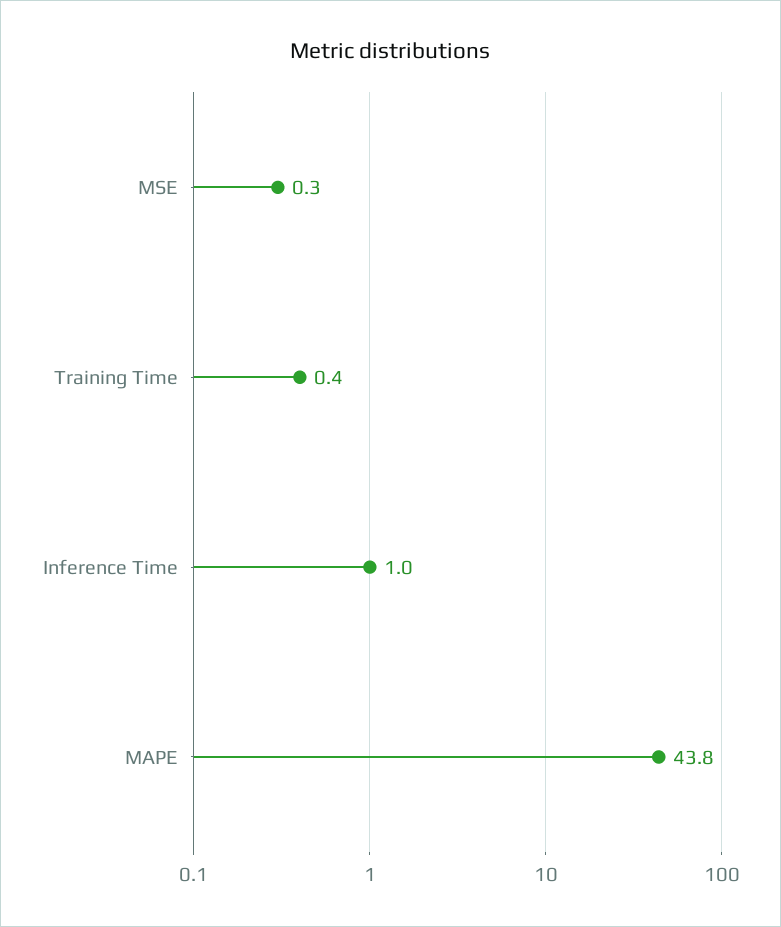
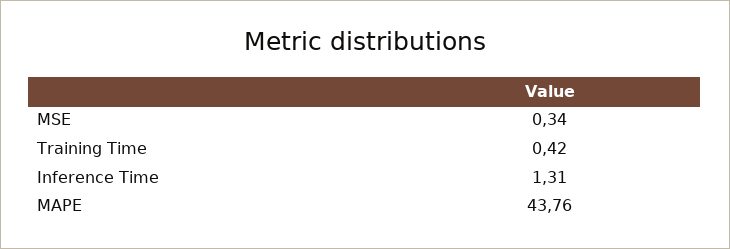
  {
    "MSE": 0.34,
    "Training Time": 0.42,
-   "Inference Time": 1,
+   "Inference Time": 1.31,
    "MAPE": 43.76
  }

